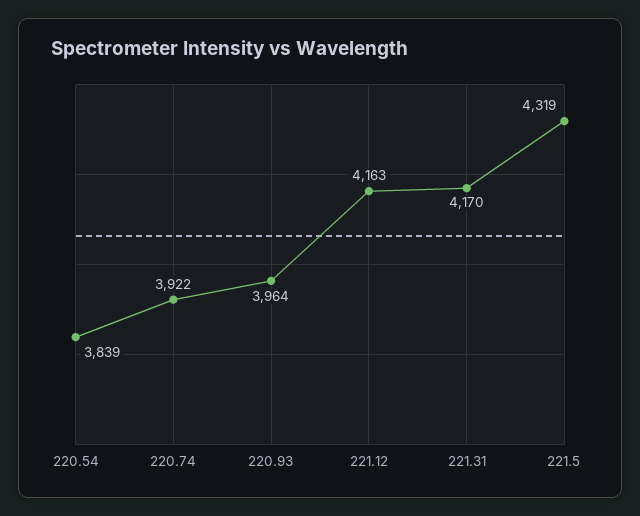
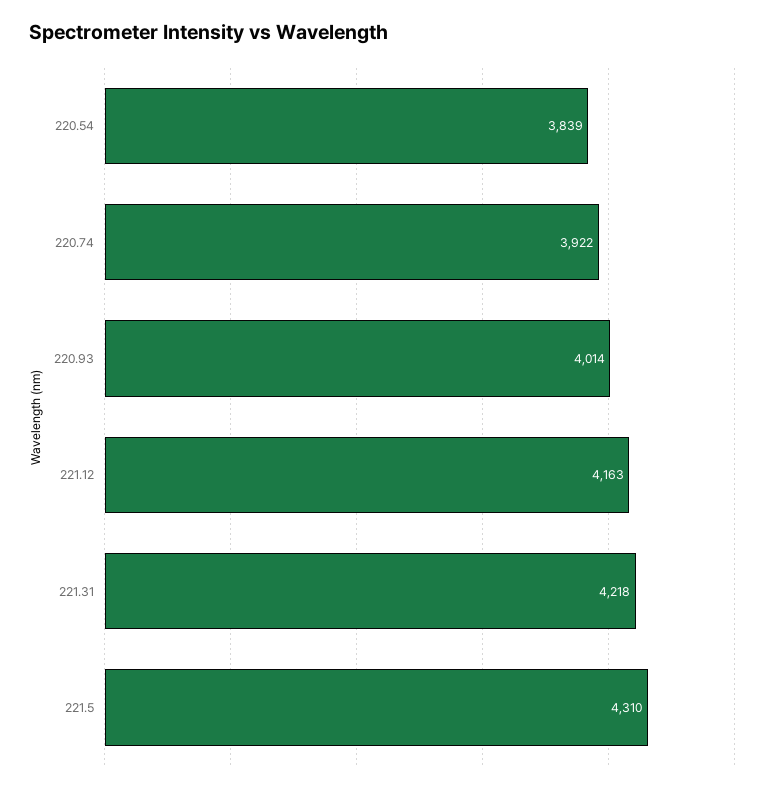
  {
    "220.54": 3839,
    "220.74": 3922,
-   "220.93": 3964,
+   "220.93": 4014,
    "221.12": 4163,
-   "221.31": 4170,
+   "221.31": 4218,
-   "221.5": 4319
+   "221.5": 4310
  }

